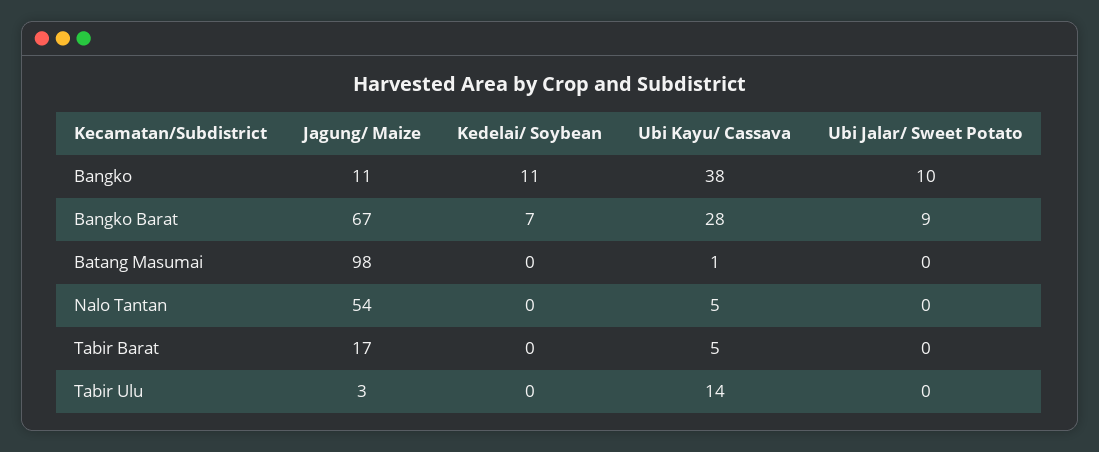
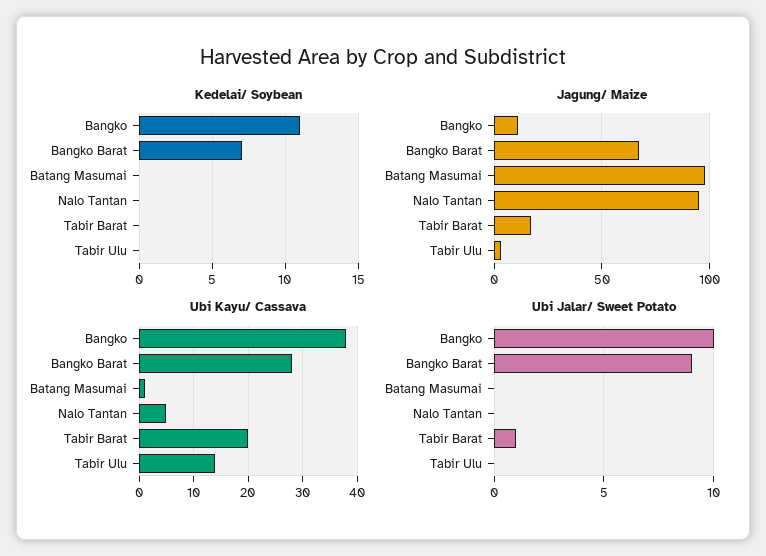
  {
    "Jagung/ Maize": {
      "Bangko": 11,
      "Bangko Barat": 67,
      "Batang Masumai": 98,
-     "Nalo Tantan": 54,
+     "Nalo Tantan": 95,
      "Tabir Barat": 17,
      "Tabir Ulu": 3
    },
    "Kedelai/ Soybean": {
      "Bangko": 11,
      "Bangko Barat": 7,
      "Batang Masumai": 0,
      "Nalo Tantan": 0,
      "Tabir Barat": 0,
      "Tabir Ulu": 0
    },
    "Ubi Kayu/ Cassava": {
      "Bangko": 38,
      "Bangko Barat": 28,
      "Batang Masumai": 1,
      "Nalo Tantan": 5,
-     "Tabir Barat": 5,
+     "Tabir Barat": 20,
      "Tabir Ulu": 14
    },
    "Ubi Jalar/ Sweet Potato": {
      "Bangko": 10,
      "Bangko Barat": 9,
      "Batang Masumai": 0,
      "Nalo Tantan": 0,
-     "Tabir Barat": 0,
+     "Tabir Barat": 1,
      "Tabir Ulu": 0
    }
  }

